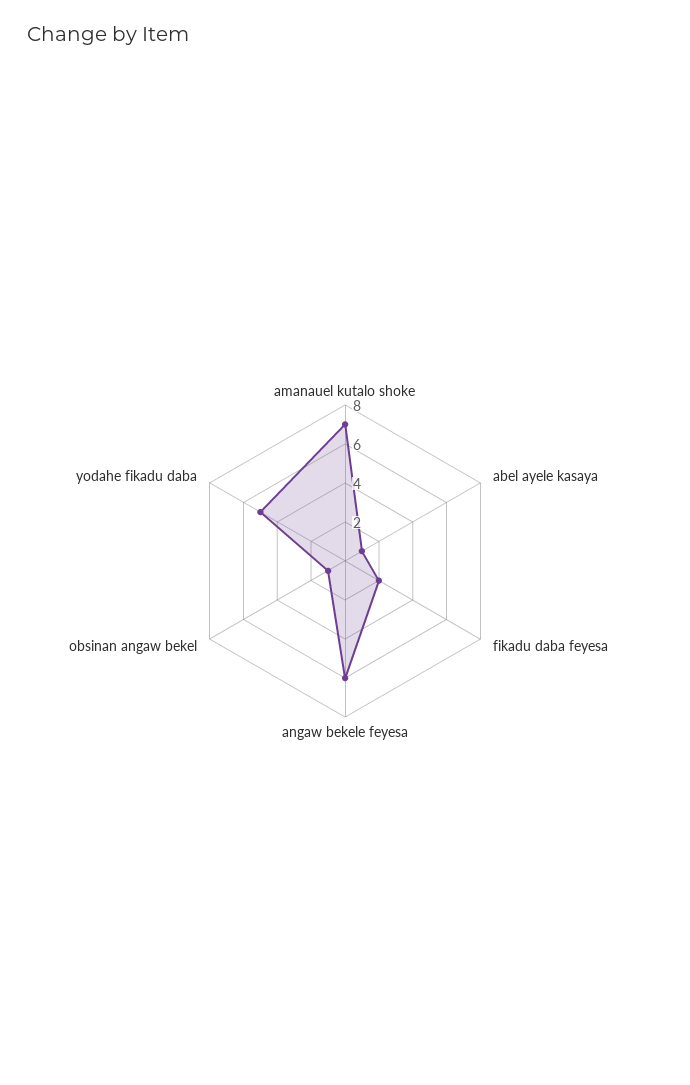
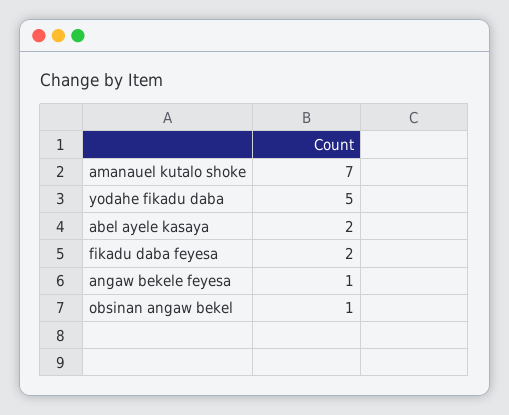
  {
    "amanauel kutalo shoke": 7,
-   "abel ayele kasaya": 1,
+   "abel ayele kasaya": 2,
    "fikadu daba feyesa": 2,
-   "angaw bekele feyesa": 6,
+   "angaw bekele feyesa": 1,
    "obsinan angaw bekel": 1,
    "yodahe fikadu daba": 5
  }

